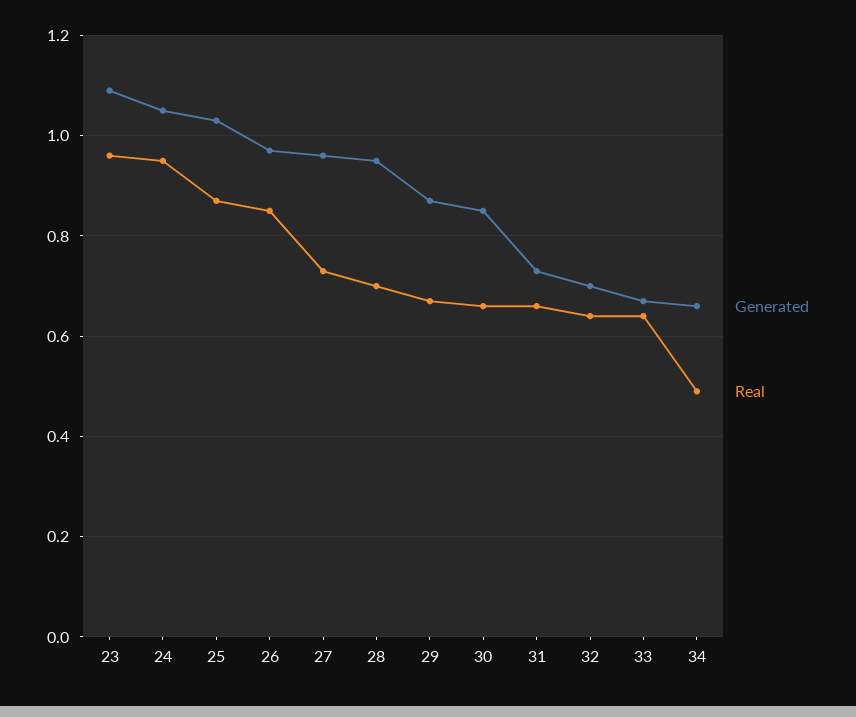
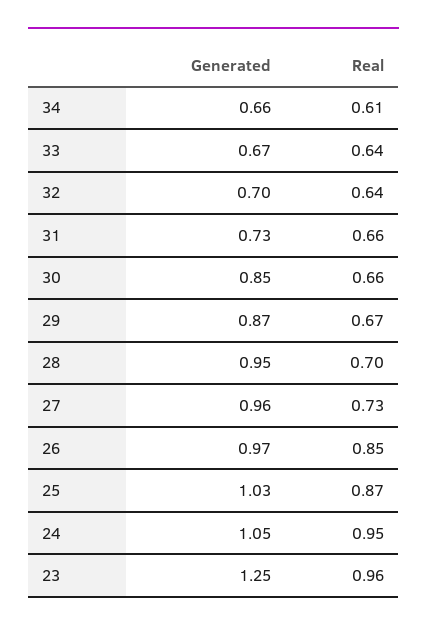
  {
    "Generated": {
-     "23": 1.1,
+     "23": 1.25,
      "24": 1.05,
      "25": 1.03,
      "26": 0.97,
      "27": 0.96,
      "28": 0.95,
      "29": 0.87,
      "30": 0.85,
      "31": 0.73,
      "32": 0.7,
      "33": 0.67,
      "34": 0.66
    },
    "Real": {
      "23": 0.96,
      "24": 0.95,
      "25": 0.87,
      "26": 0.85,
      "27": 0.73,
      "28": 0.7,
      "29": 0.67,
      "30": 0.66,
      "31": 0.66,
      "32": 0.64,
      "33": 0.64,
-     "34": 0.5
+     "34": 0.61
    }
  }

